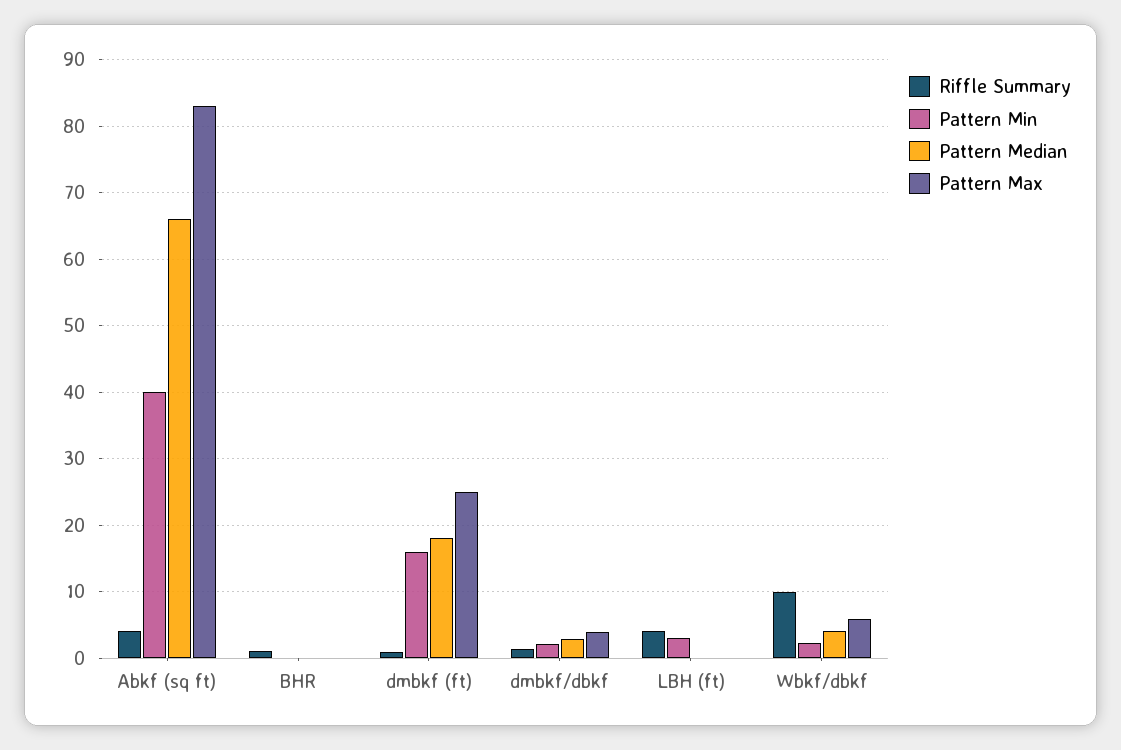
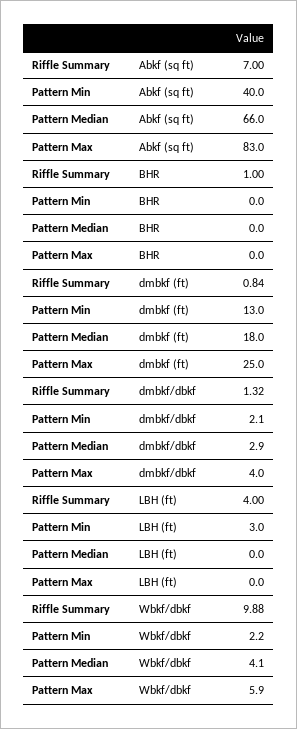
  {
    "Riffle Summary": {
-     "Abkf (sq ft)": 4,
+     "Abkf (sq ft)": 7,
      "BHR": 1,
      "dmbkf (ft)": 0.84,
      "dmbkf/dbkf": 1.32,
      "LBH (ft)": 4,
      "Wbkf/dbkf": 9.88
    },
    "Pattern Min": {
      "Abkf (sq ft)": 40,
      "BHR": 0,
-     "dmbkf (ft)": 16,
+     "dmbkf (ft)": 13,
      "dmbkf/dbkf": 2.1,
      "LBH (ft)": 3,
      "Wbkf/dbkf": 2.2
    },
    "Pattern Median": {
      "Abkf (sq ft)": 66,
      "BHR": 0,
      "dmbkf (ft)": 18,
      "dmbkf/dbkf": 2.9,
      "LBH (ft)": 0,
      "Wbkf/dbkf": 4.1
    },
    "Pattern Max": {
      "Abkf (sq ft)": 83,
      "BHR": 0,
      "dmbkf (ft)": 25,
      "dmbkf/dbkf": 4,
      "LBH (ft)": 0,
      "Wbkf/dbkf": 5.9
    }
  }

